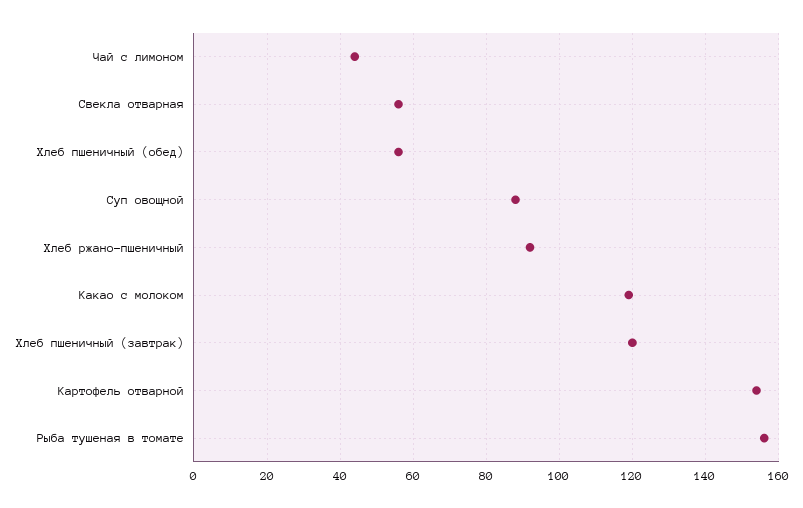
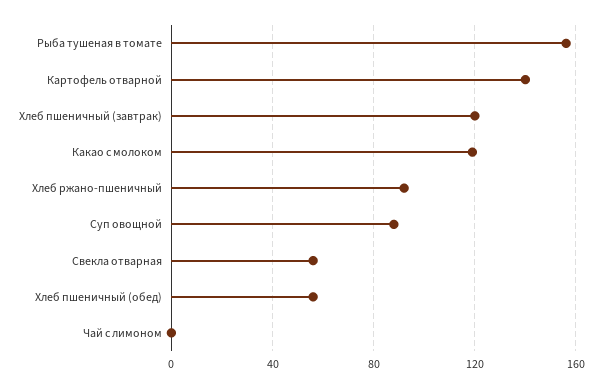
  {
-   "Чай с лимоном": 44,
+   "Чай с лимоном": 0,
    "Свекла отварная": 56,
    "Хлеб пшеничный (обед)": 56,
    "Суп овощной": 88,
    "Хлеб ржано-пшеничный": 92,
    "Какао с молоком": 120,
    "Хлеб пшеничный (завтрак)": 120,
-   "Картофель отварной": 154,
+   "Картофель отварной": 140,
    "Рыба тушеная в томате": 156
  }

